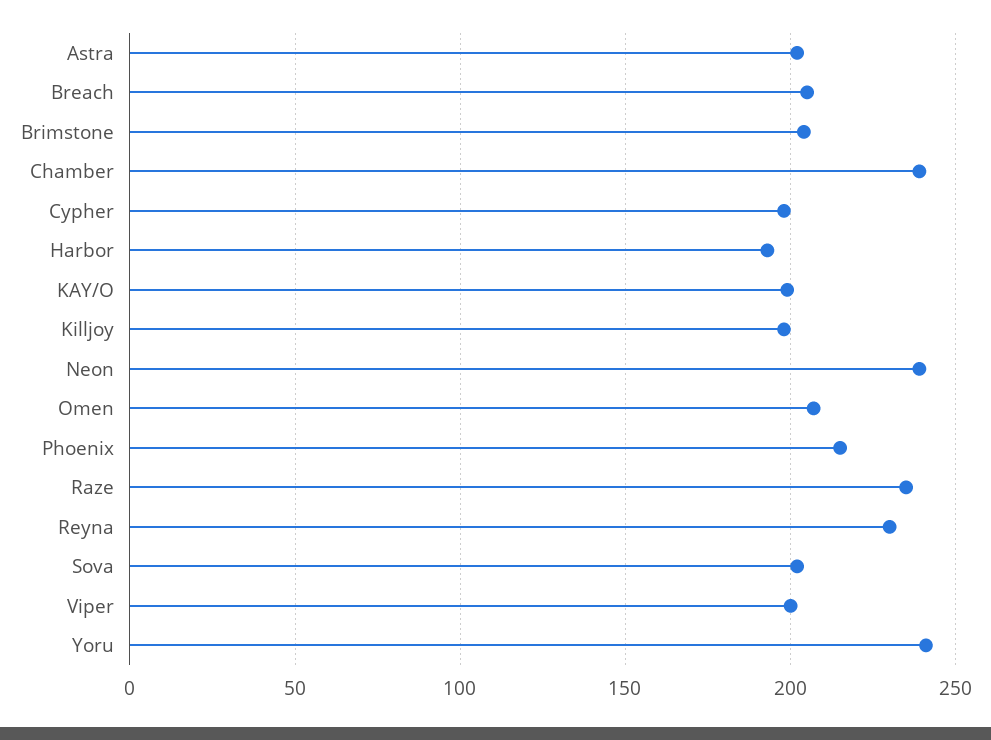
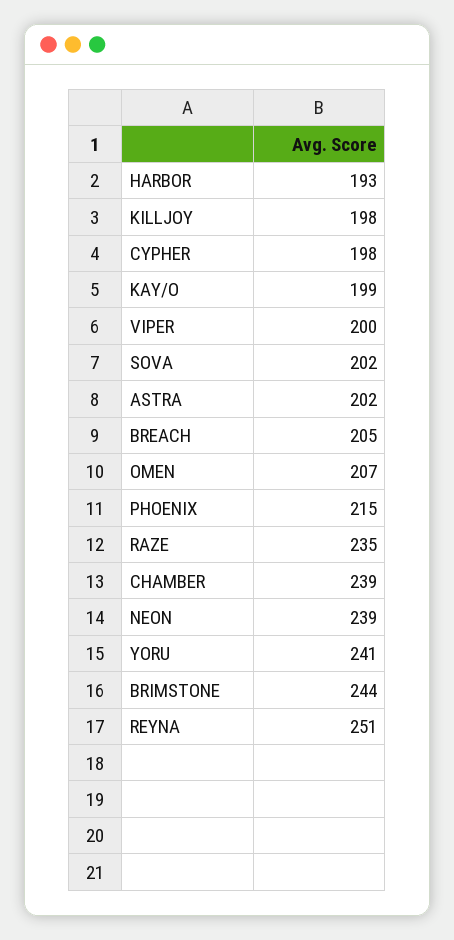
  {
    "Astra": 202,
    "Breach": 205,
-   "Brimstone": 205,
+   "Brimstone": 244,
    "Chamber": 239,
    "Cypher": 198,
    "Harbor": 193,
    "KAY/O": 199,
    "Killjoy": 198,
    "Neon": 239,
    "Omen": 207,
    "Phoenix": 215,
    "Raze": 235,
-   "Reyna": 230,
+   "Reyna": 251,
    "Sova": 202,
    "Viper": 200,
    "Yoru": 241
  }

